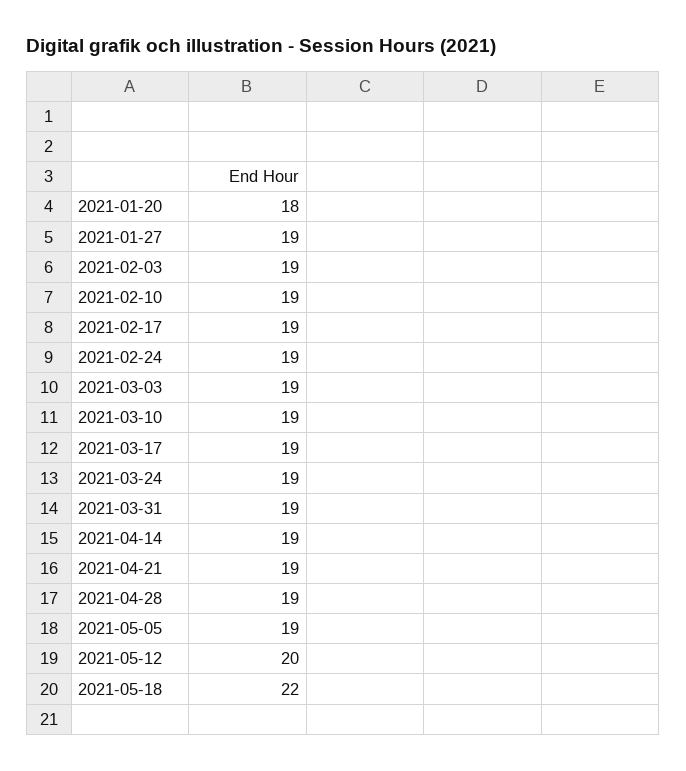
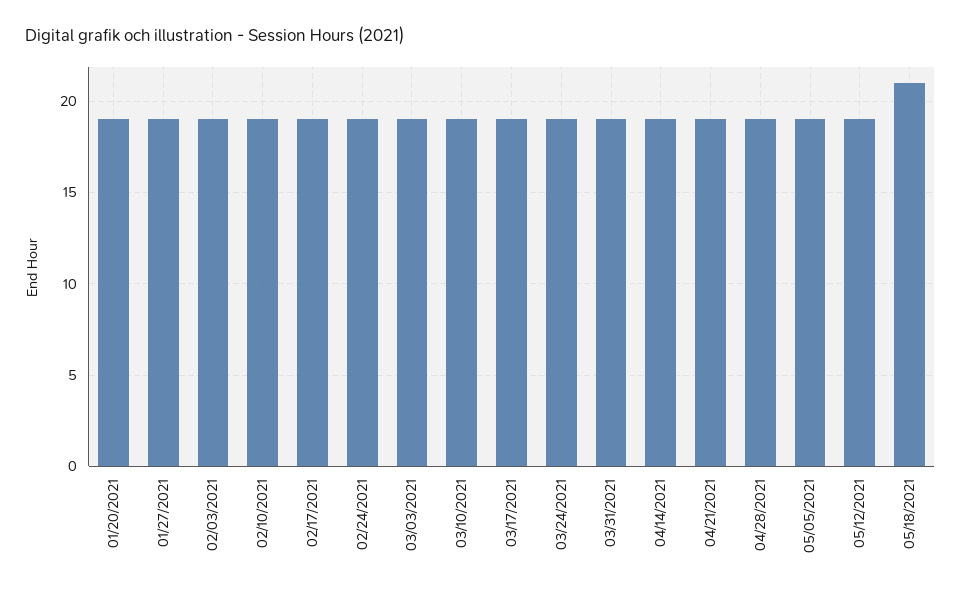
  {
-   "2021-01-20": 18,
+   "2021-01-20": 19,
    "2021-01-27": 19,
    "2021-02-03": 19,
    "2021-02-10": 19,
    "2021-02-17": 19,
    "2021-02-24": 19,
    "2021-03-03": 19,
    "2021-03-10": 19,
    "2021-03-17": 19,
    "2021-03-24": 19,
    "2021-03-31": 19,
    "2021-04-14": 19,
    "2021-04-21": 19,
    "2021-04-28": 19,
    "2021-05-05": 19,
-   "2021-05-12": 20,
+   "2021-05-12": 19,
-   "2021-05-18": 22
+   "2021-05-18": 21
  }

